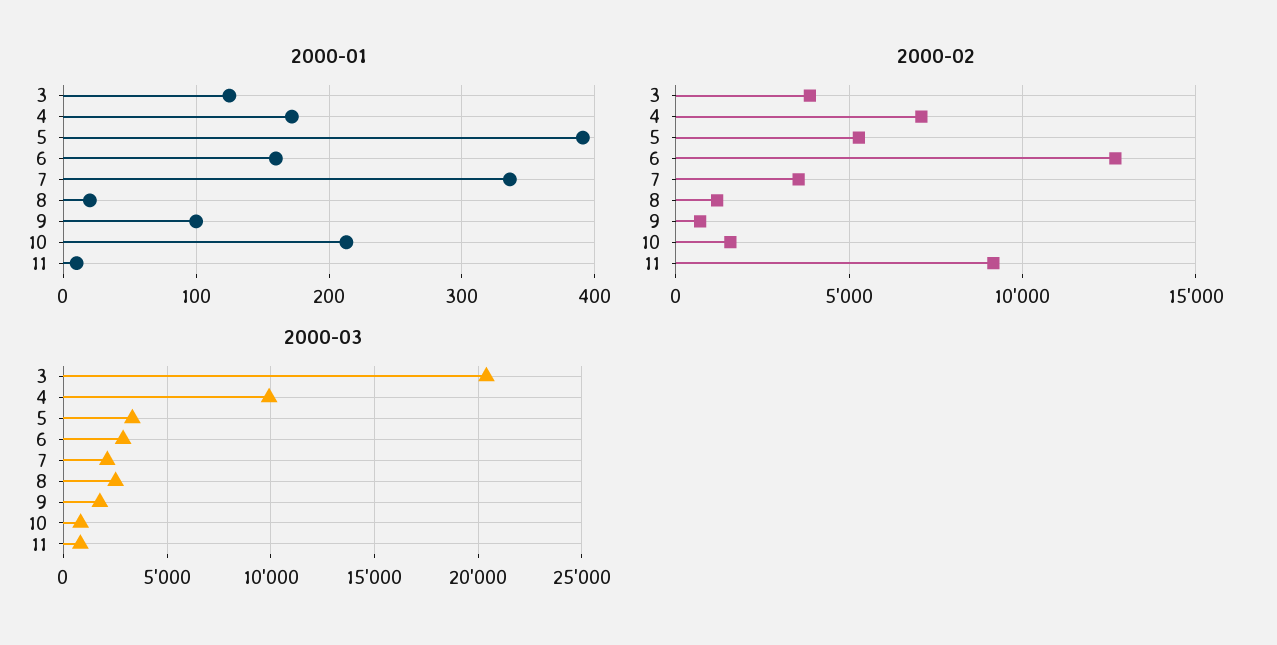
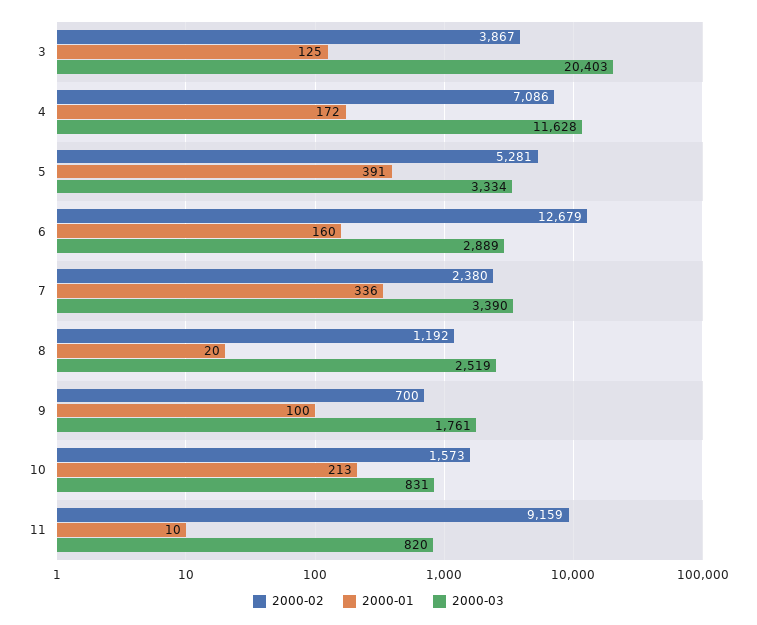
  {
    "2000-01": {
      "3": 125,
      "4": 172,
      "5": 391,
      "6": 160,
      "7": 336,
      "8": 20,
      "9": 100,
      "10": 213,
      "11": 10
    },
    "2000-02": {
      "3": 3867,
      "4": 7086,
      "5": 5281,
      "6": 12679,
-     "7": 3500,
+     "7": 2380,
      "8": 1192,
      "9": 700,
      "10": 1573,
      "11": 9159
    },
    "2000-03": {
      "3": 20403,
-     "4": 10000,
+     "4": 11628,
      "5": 3334,
      "6": 2889,
-     "7": 2000,
+     "7": 3390,
      "8": 2519,
      "9": 1761,
      "10": 831,
      "11": 820
    }
  }

